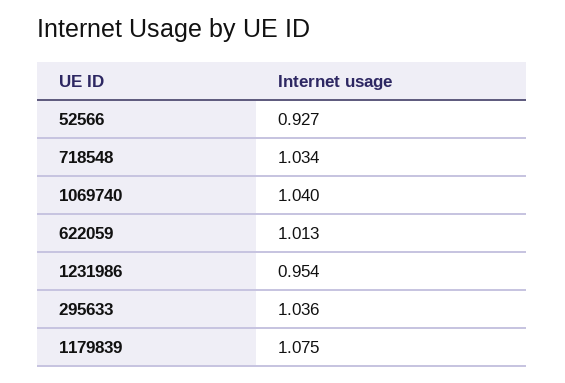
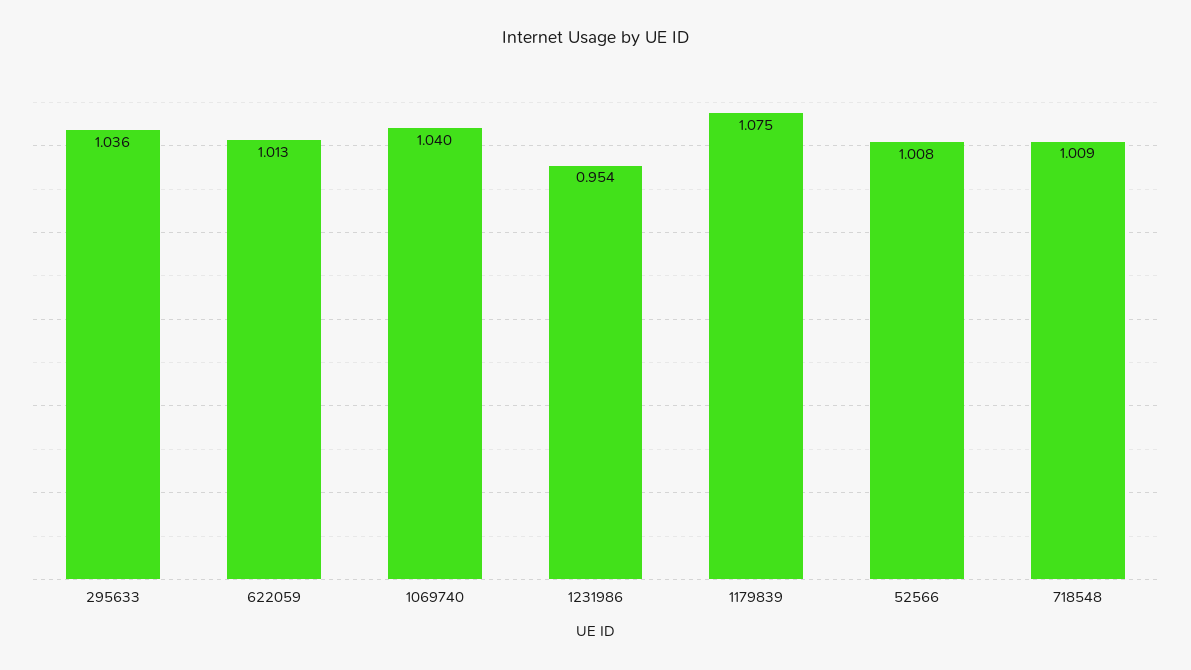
  {
-   "52566": 0.927,
+   "52566": 1.008,
-   "718548": 1.034,
+   "718548": 1.009,
    "1069740": 1.04,
    "622059": 1.013,
    "1231986": 0.954,
    "295633": 1.036,
    "1179839": 1.075
  }

